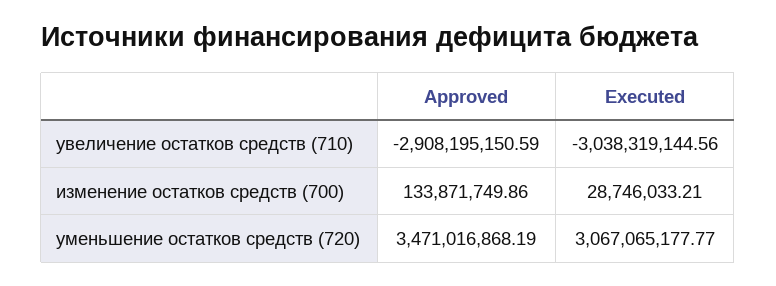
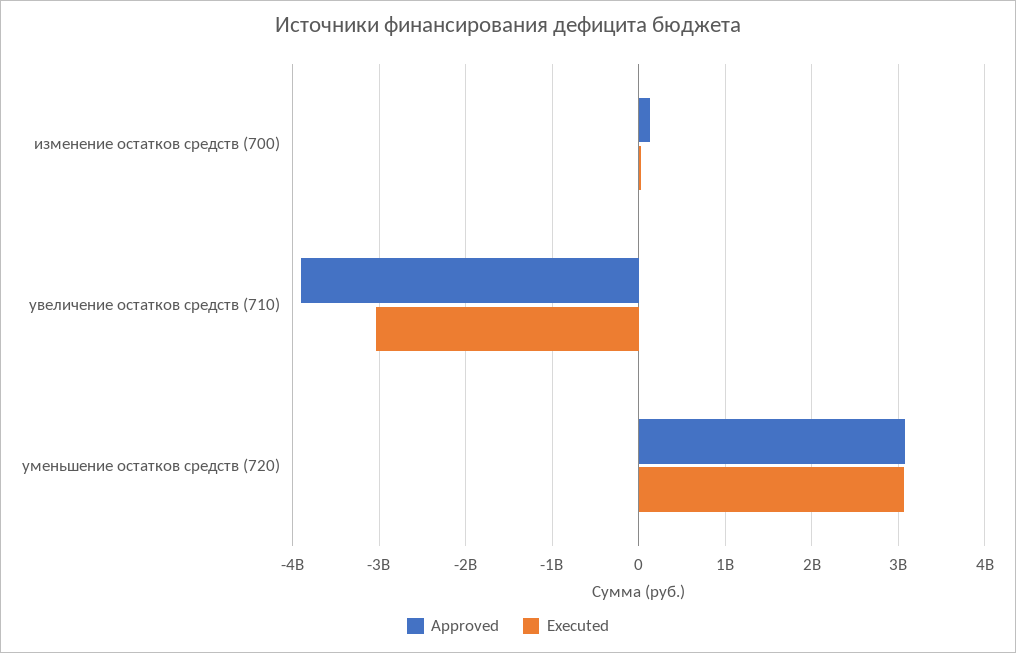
  {
    "Approved": {
-     "увеличение остатков средств (710)": -2908195150.59,
+     "увеличение остатков средств (710)": -3900000000,
      "изменение остатков средств (700)": 133871749.86,
-     "уменьшение остатков средств (720)": 3471016868.19
+     "уменьшение остатков средств (720)": 3100000000
    },
    "Executed": {
      "увеличение остатков средств (710)": -3038319144.56,
      "изменение остатков средств (700)": 28746033.21,
      "уменьшение остатков средств (720)": 3067065177.77
    }
  }

